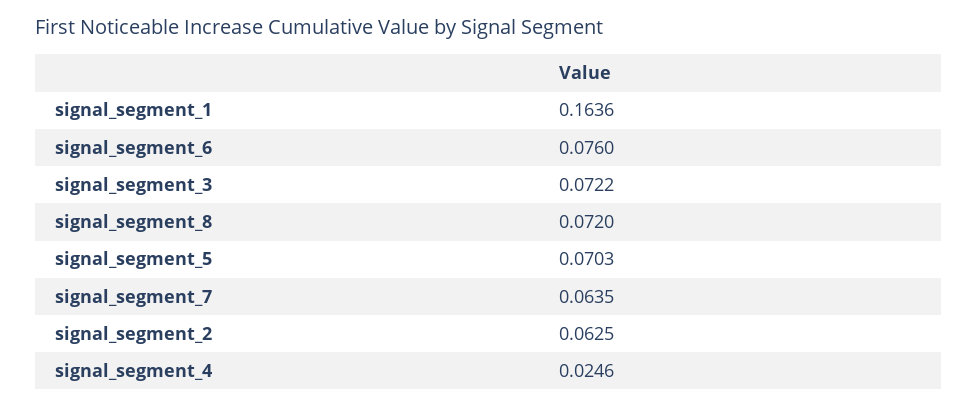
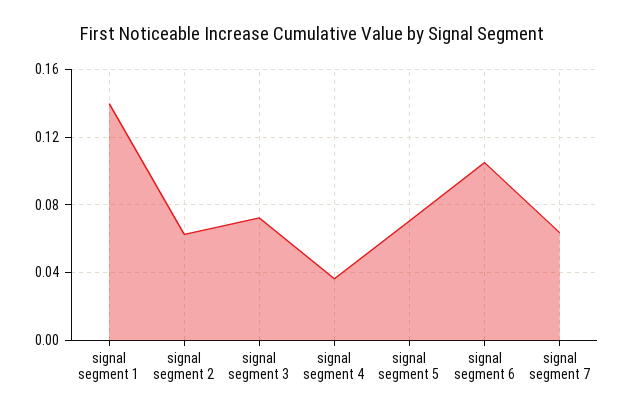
  {
-   "signal_segment_1": 0.1636,
+   "signal_segment_1": 0.14,
-   "signal_segment_6": 0.076,
+   "signal_segment_6": 0.105,
    "signal_segment_3": 0.0722,
-   "signal_segment_8": 0.072,
    "signal_segment_5": 0.0703,
    "signal_segment_7": 0.0635,
    "signal_segment_2": 0.0625,
-   "signal_segment_4": 0.0246
+   "signal_segment_4": 0.035
  }

